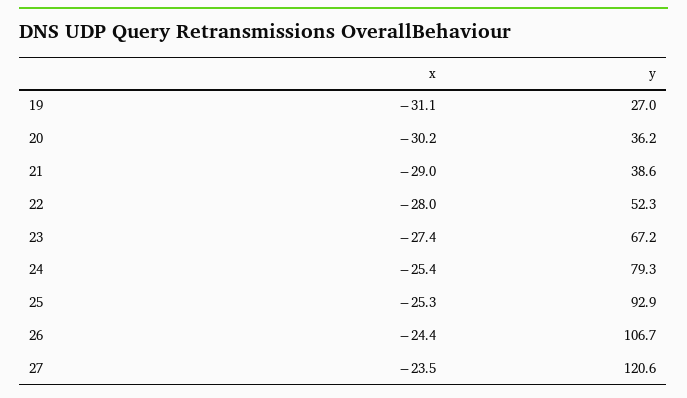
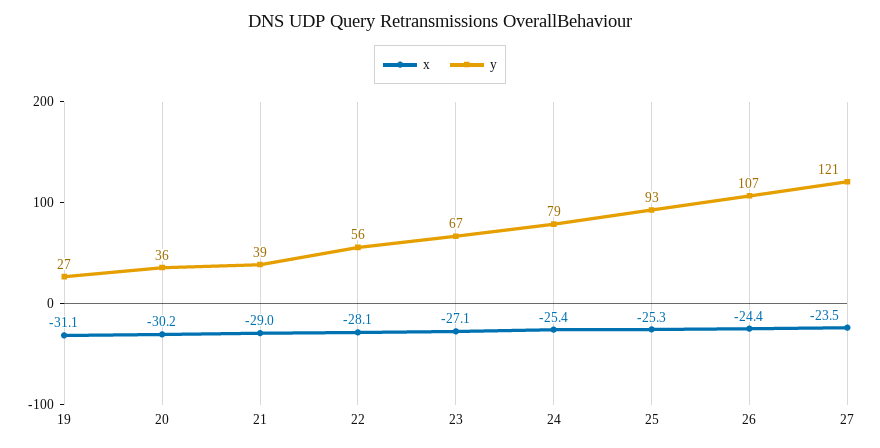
  {
    "x": {
      "19": -31.1,
      "20": -30.2,
      "21": -29,
-     "22": -28,
+     "22": -28.1,
-     "23": -27.4,
+     "23": -27.1,
      "24": -25.4,
      "25": -25.3,
      "26": -24.4,
      "27": -23.5
    },
    "y": {
      "19": 27,
      "20": 36.2,
      "21": 38.6,
-     "22": 52.3,
+     "22": 56,
      "23": 67.2,
      "24": 79.3,
      "25": 92.9,
      "26": 106.7,
      "27": 120.6
    }
  }

